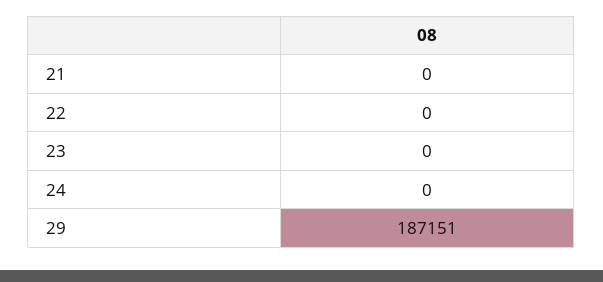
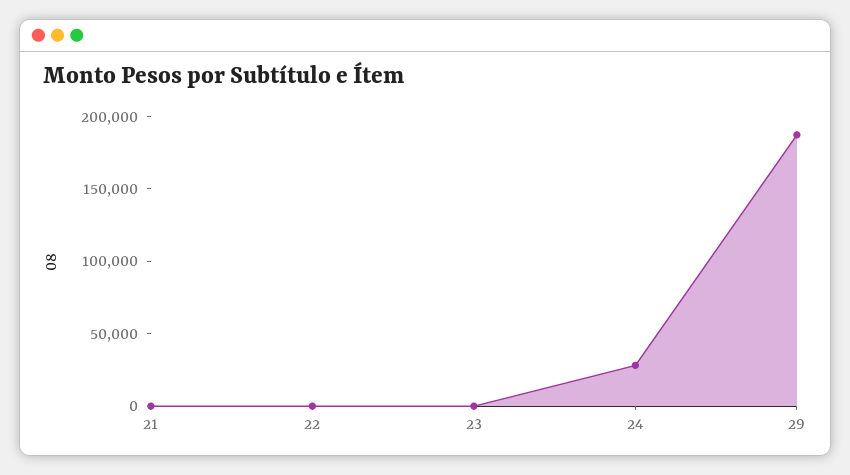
  {
    "21": 0,
    "22": 0,
    "23": 0,
-   "24": 0,
+   "24": 30000,
    "29": 187151
  }

